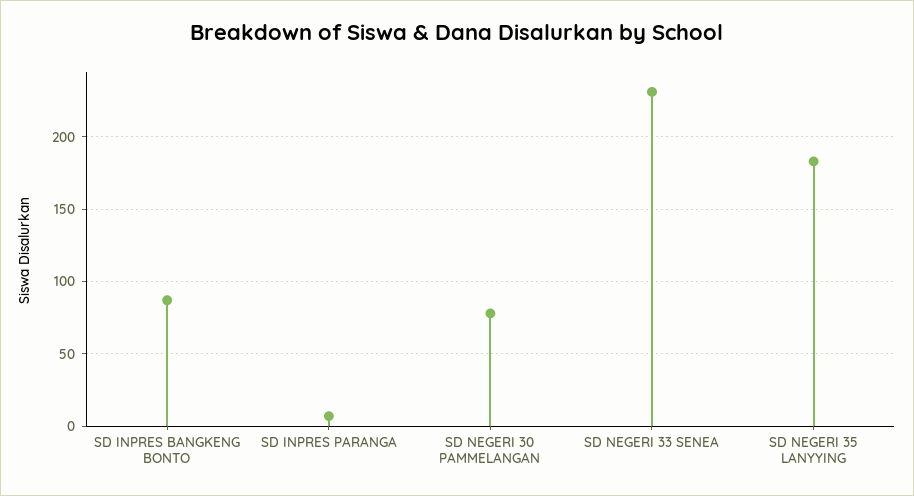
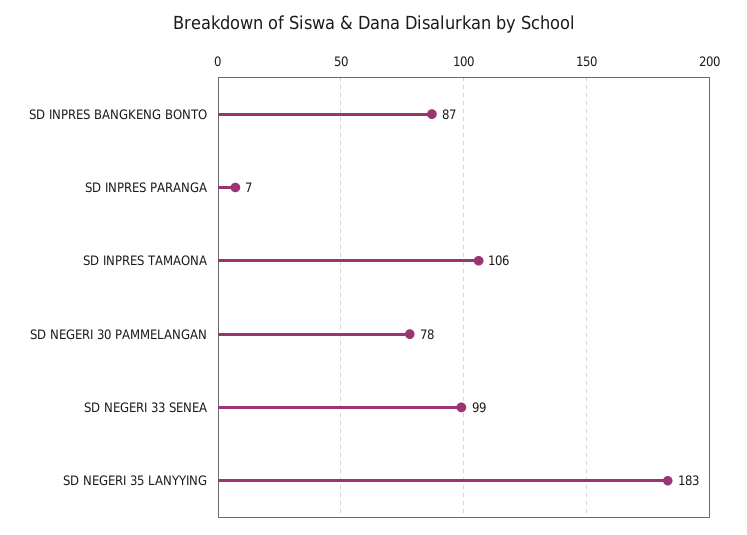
  {
    "SD INPRES BANGKENG BONTO": 87,
    "SD INPRES PARANGA": 7,
    "SD NEGERI 30 PAMMELANGAN": 78,
-   "SD NEGERI 33 SENEA": 230,
+   "SD NEGERI 33 SENEA": 99,
-   "SD NEGERI 35 LANYYING": 183
+   "SD NEGERI 35 LANYYING": 183,
+   "SD INPRES TAMAONA": 106
  }

